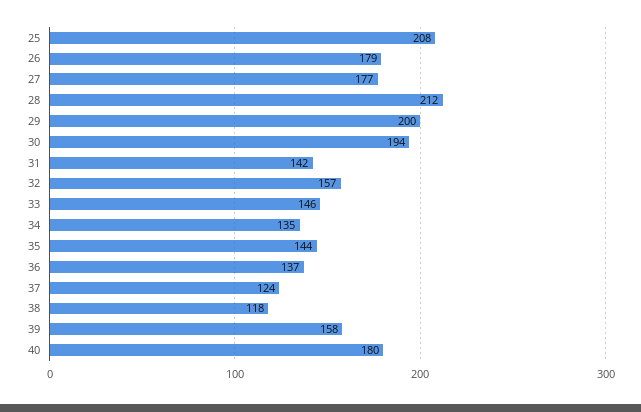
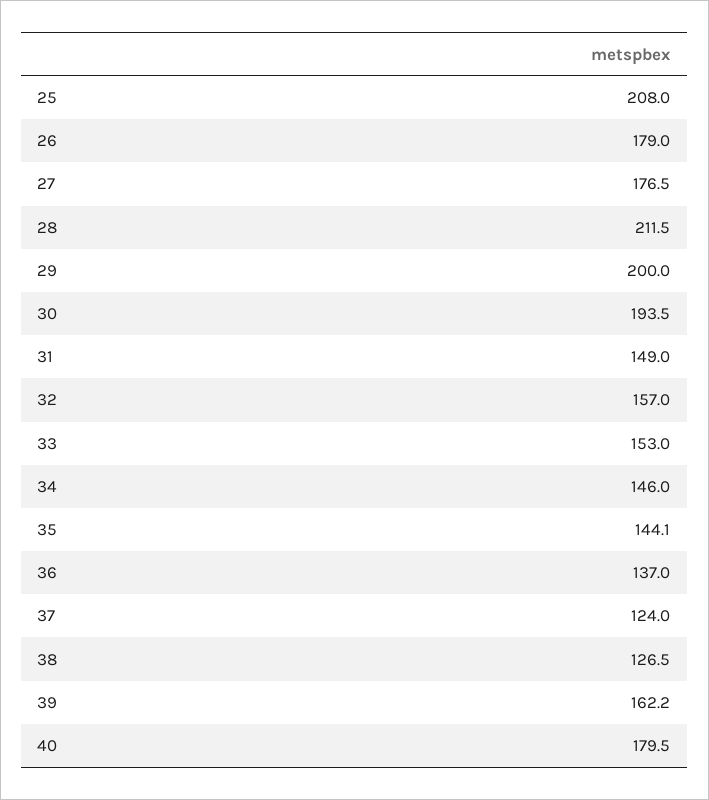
  {
    "25": 208,
    "26": 179,
    "27": 176.5,
    "28": 211.5,
    "29": 200,
    "30": 193.5,
-   "31": 142,
+   "31": 149,
    "32": 157,
-   "33": 146,
+   "33": 153,
-   "34": 135,
+   "34": 146,
    "35": 144.1,
    "36": 137,
    "37": 124,
-   "38": 118,
+   "38": 126.5,
-   "39": 158,
+   "39": 162.2,
    "40": 179.5
  }

